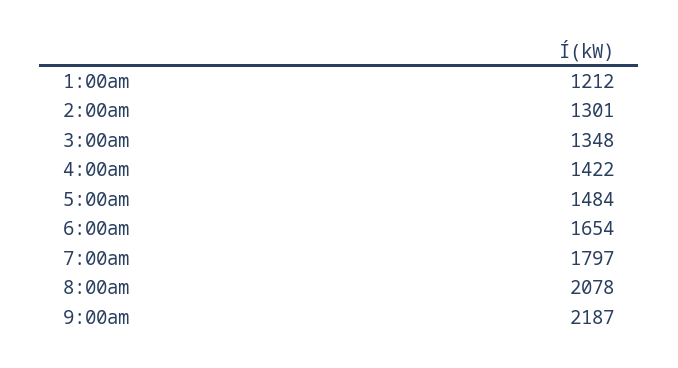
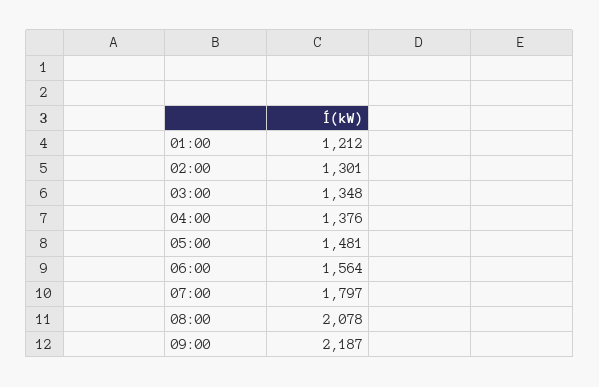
  {
    "1:00am": 1212,
    "2:00am": 1301,
    "3:00am": 1348,
-   "4:00am": 1422,
+   "4:00am": 1376,
-   "5:00am": 1484,
+   "5:00am": 1481,
-   "6:00am": 1654,
+   "6:00am": 1564,
    "7:00am": 1797,
    "8:00am": 2078,
    "9:00am": 2187
  }

